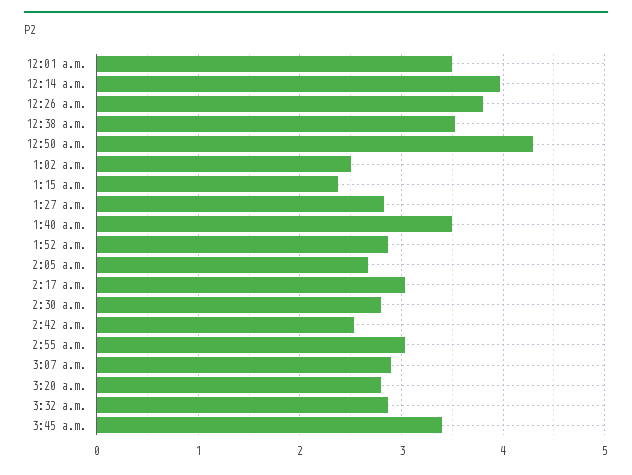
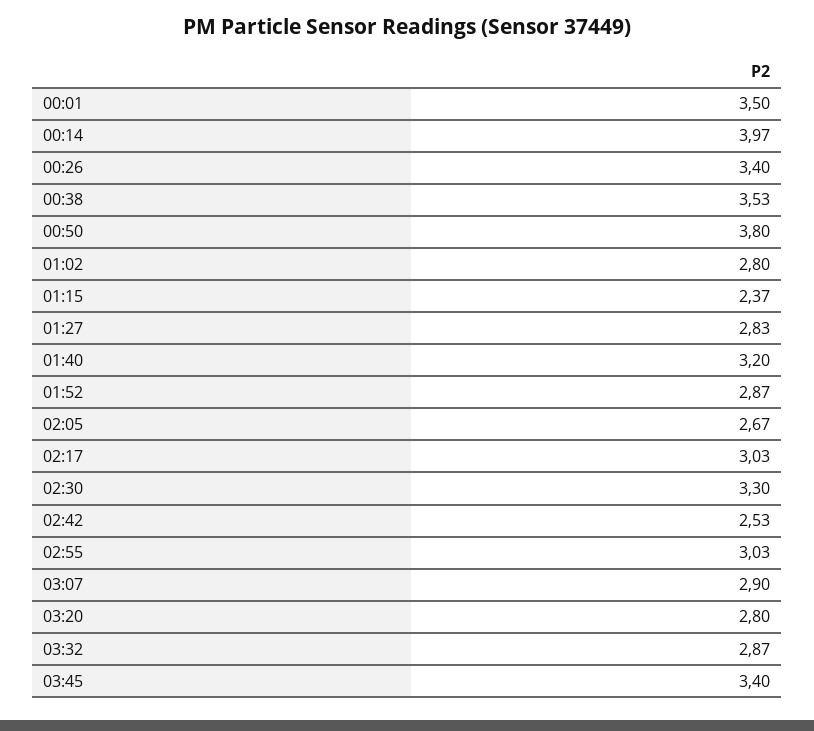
  {
    "12:01 a.m.": 3.5,
    "12:14 a.m.": 3.97,
-   "12:26 a.m.": 3.8,
+   "12:26 a.m.": 3.4,
    "12:38 a.m.": 3.53,
-   "12:50 a.m.": 4.3,
+   "12:50 a.m.": 3.8,
-   "1:02 a.m.": 2.5,
+   "1:02 a.m.": 2.8,
    "1:15 a.m.": 2.37,
    "1:27 a.m.": 2.83,
-   "1:40 a.m.": 3.5,
+   "1:40 a.m.": 3.2,
    "1:52 a.m.": 2.87,
    "2:05 a.m.": 2.67,
    "2:17 a.m.": 3.03,
-   "2:30 a.m.": 2.8,
+   "2:30 a.m.": 3.3,
    "2:42 a.m.": 2.53,
    "2:55 a.m.": 3.03,
    "3:07 a.m.": 2.9,
    "3:20 a.m.": 2.8,
    "3:32 a.m.": 2.87,
    "3:45 a.m.": 3.4
  }

